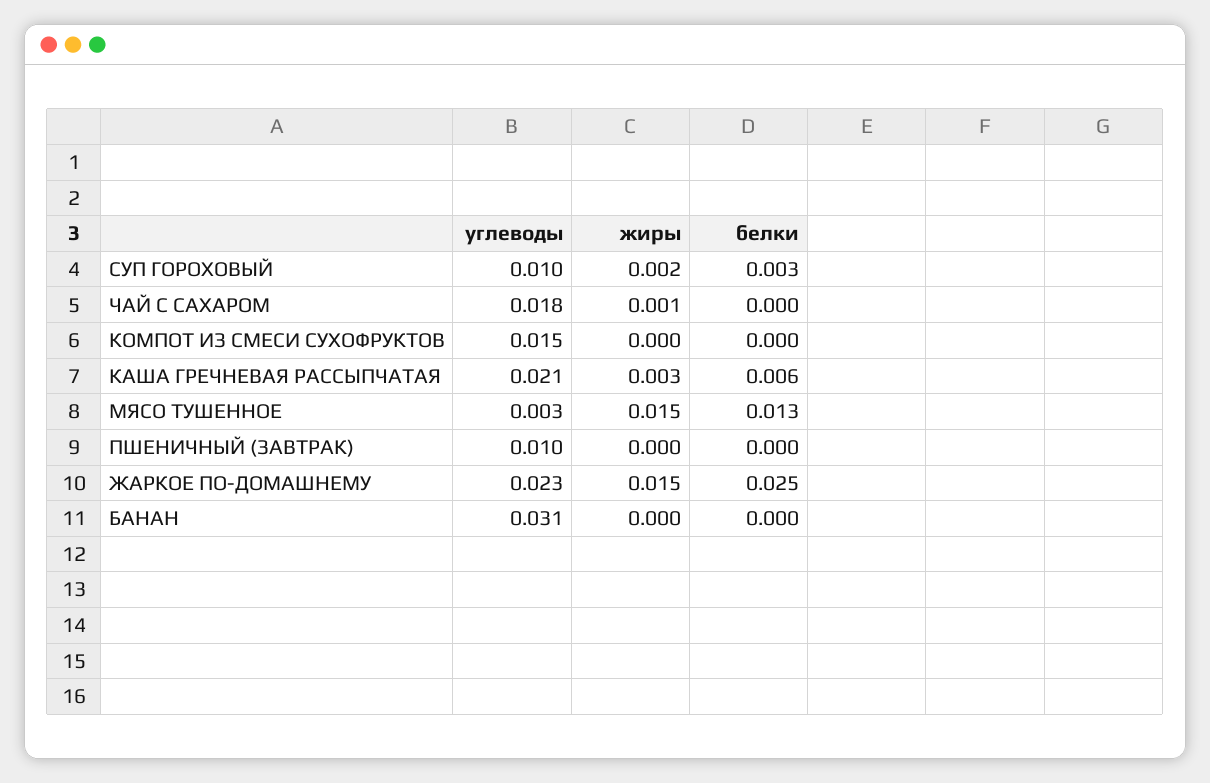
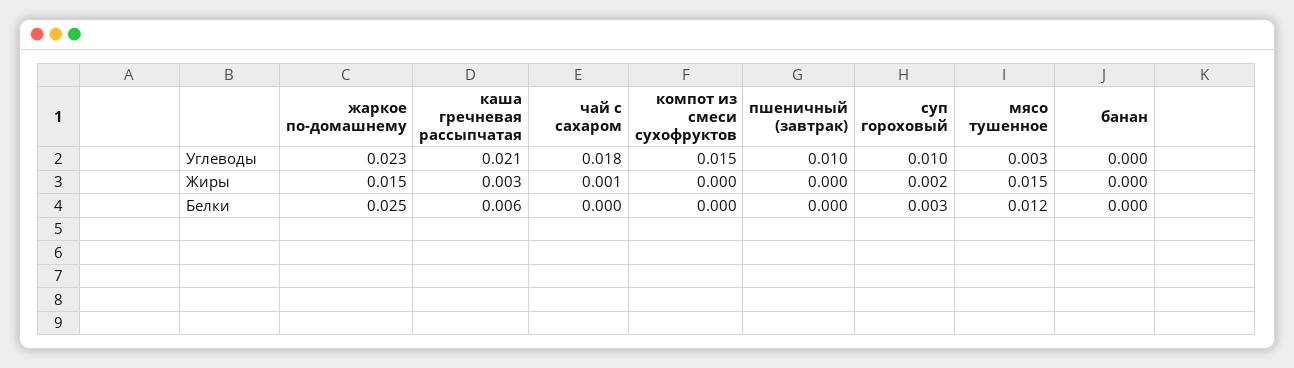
  {
    "углеводы": {
      "СУП ГОРОХОВЫЙ": 0.01,
      "ЧАЙ С САХАРОМ": 0.018,
      "КОМПОТ ИЗ СМЕСИ СУХОФРУКТОВ": 0.015,
      "КАША ГРЕЧНЕВАЯ РАССЫПЧАТАЯ": 0.021,
      "МЯСО ТУШЕННОЕ": 0.003,
      "ПШЕНИЧНЫЙ (ЗАВТРАК)": 0.01,
      "ЖАРКОЕ ПО-ДОМАШНЕМУ": 0.023,
-     "БАНАН": 0.031
+     "БАНАН": 0
    },
    "жиры": {
      "СУП ГОРОХОВЫЙ": 0.002,
      "ЧАЙ С САХАРОМ": 0.001,
      "КОМПОТ ИЗ СМЕСИ СУХОФРУКТОВ": 0,
      "КАША ГРЕЧНЕВАЯ РАССЫПЧАТАЯ": 0.003,
      "МЯСО ТУШЕННОЕ": 0.015,
      "ПШЕНИЧНЫЙ (ЗАВТРАК)": 0,
      "ЖАРКОЕ ПО-ДОМАШНЕМУ": 0.015,
      "БАНАН": 0
    },
    "белки": {
      "СУП ГОРОХОВЫЙ": 0.003,
      "ЧАЙ С САХАРОМ": 0,
      "КОМПОТ ИЗ СМЕСИ СУХОФРУКТОВ": 0,
      "КАША ГРЕЧНЕВАЯ РАССЫПЧАТАЯ": 0.006,
-     "МЯСО ТУШЕННОЕ": 0.013,
+     "МЯСО ТУШЕННОЕ": 0.012,
      "ПШЕНИЧНЫЙ (ЗАВТРАК)": 0,
      "ЖАРКОЕ ПО-ДОМАШНЕМУ": 0.025,
      "БАНАН": 0
    }
  }

